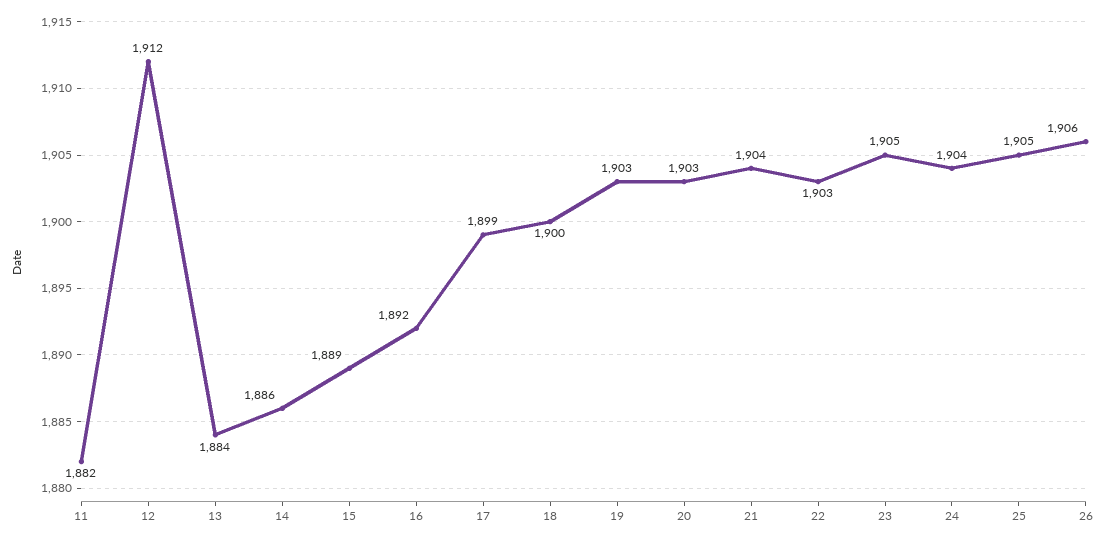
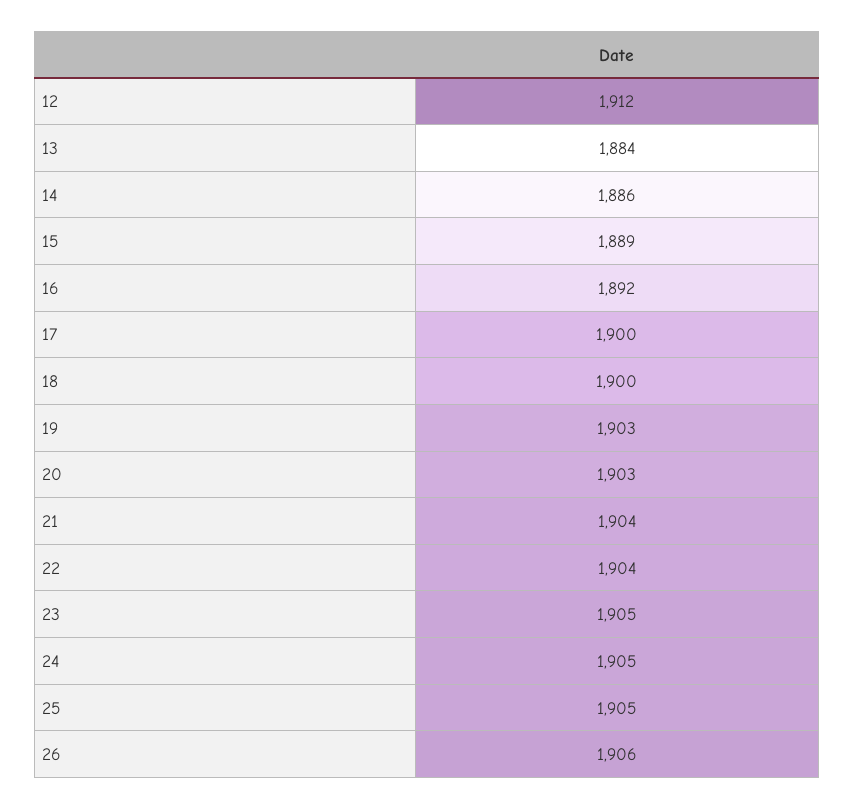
  {
-   "11": 1882,
    "12": 1912,
    "13": 1884,
    "14": 1886,
    "15": 1889,
    "16": 1892,
-   "17": 1899,
+   "17": 1900,
    "18": 1900,
    "19": 1903,
    "20": 1903,
    "21": 1904,
-   "22": 1903,
+   "22": 1904,
    "23": 1905,
-   "24": 1904,
+   "24": 1905,
    "25": 1905,
    "26": 1906
  }

